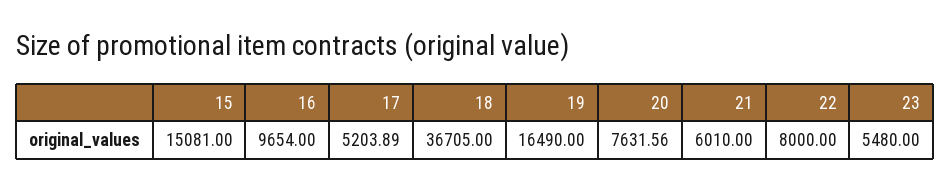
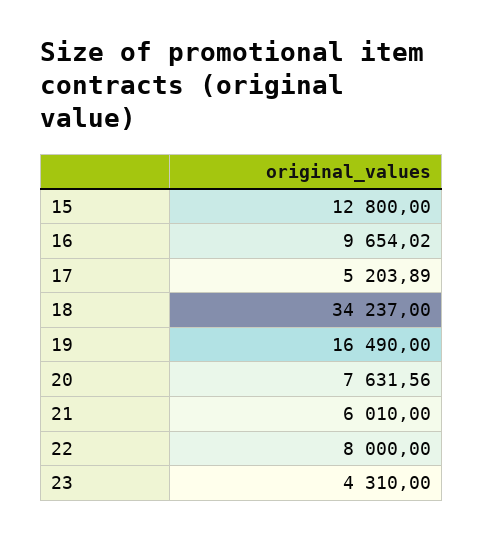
  {
-   "15": 15081,
+   "15": 12800,
-   "16": 9654,
+   "16": 9654.02,
    "17": 5203.89,
-   "18": 36705,
+   "18": 34237,
    "19": 16490,
    "20": 7631.56,
    "21": 6010,
    "22": 8000,
-   "23": 5480
+   "23": 4310
  }

